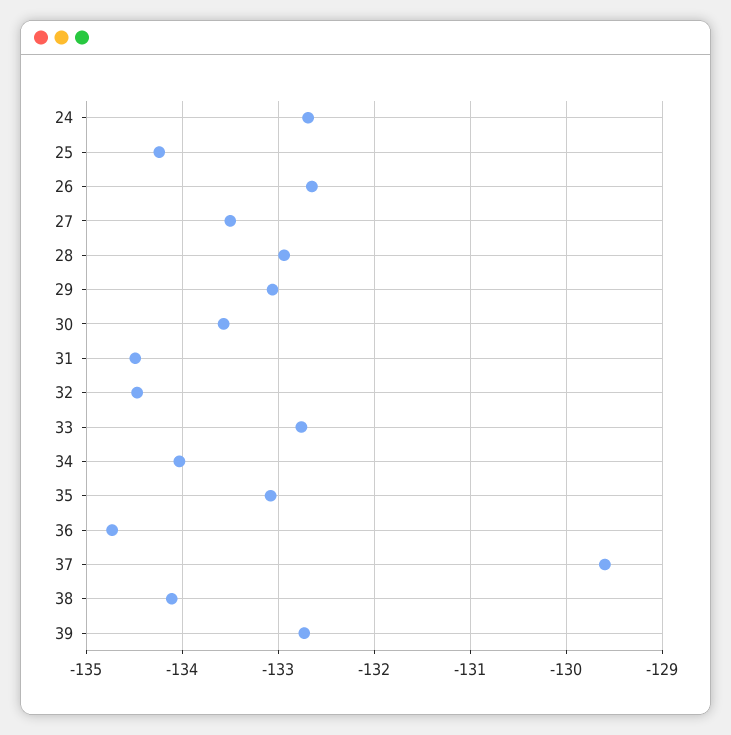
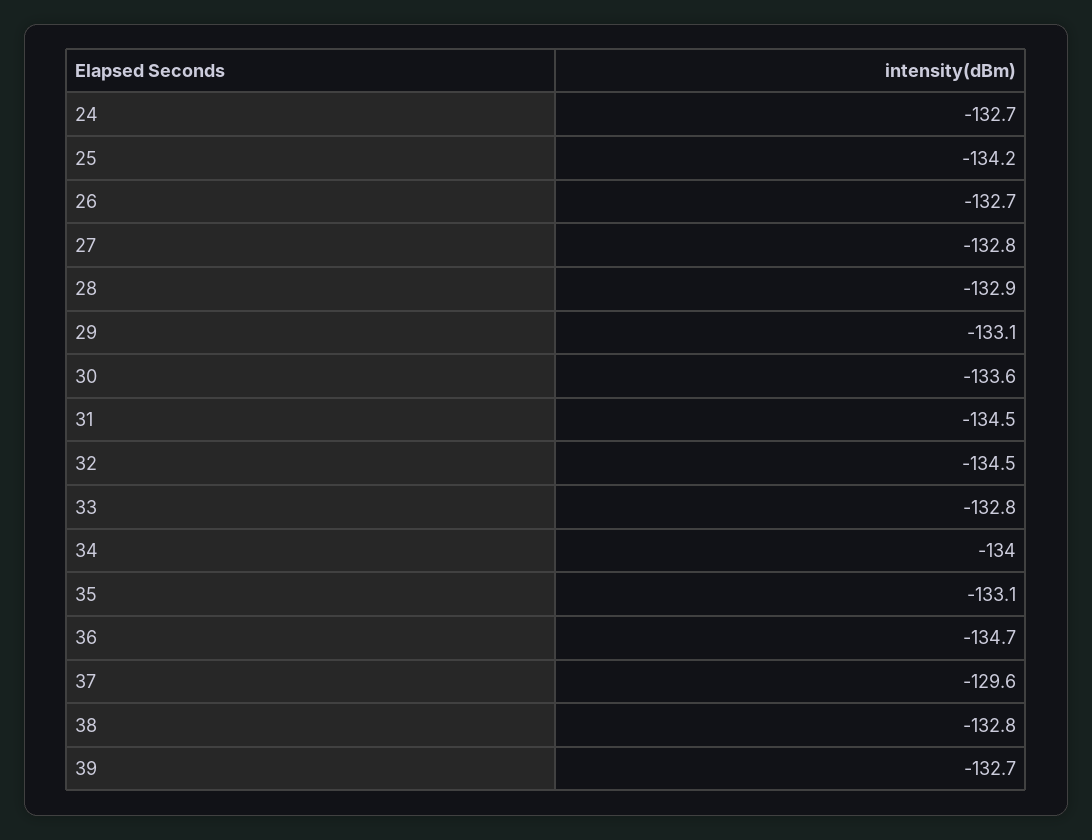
  {
    "24": -132.7,
    "25": -134.2,
    "26": -132.7,
-   "27": -133.5,
+   "27": -132.8,
    "28": -132.9,
    "29": -133.1,
    "30": -133.6,
    "31": -134.5,
    "32": -134.5,
    "33": -132.8,
    "34": -134,
    "35": -133.1,
    "36": -134.7,
    "37": -129.6,
-   "38": -134.1,
+   "38": -132.8,
    "39": -132.7
  }

